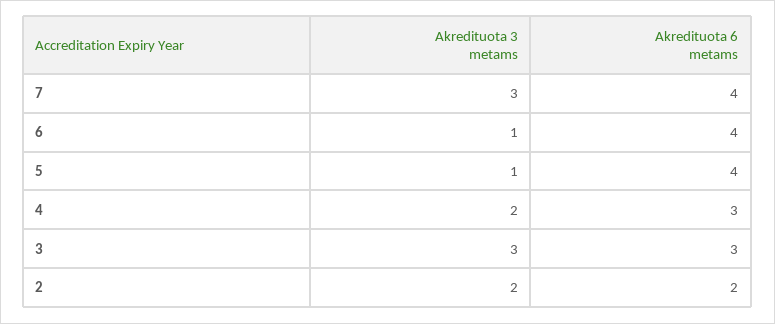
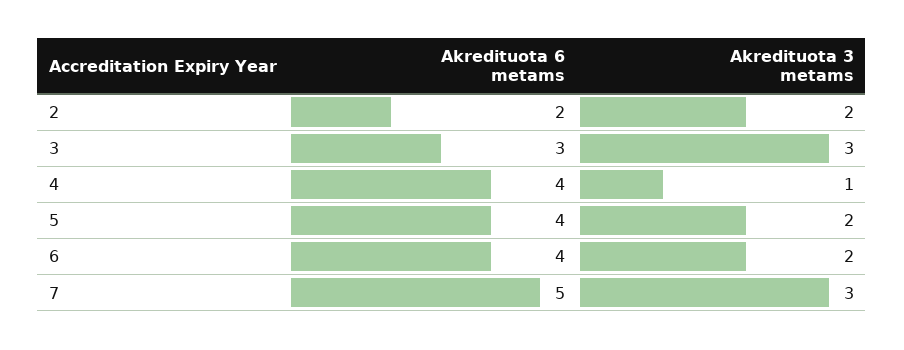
  {
    "Akredituota 3 metams": {
      "7": 3,
-     "6": 1,
+     "6": 2,
-     "5": 1,
+     "5": 2,
-     "4": 2,
+     "4": 1,
      "3": 3,
      "2": 2
    },
    "Akredituota 6 metams": {
-     "7": 4,
+     "7": 5,
      "6": 4,
      "5": 4,
-     "4": 3,
+     "4": 4,
      "3": 3,
      "2": 2
    }
  }

